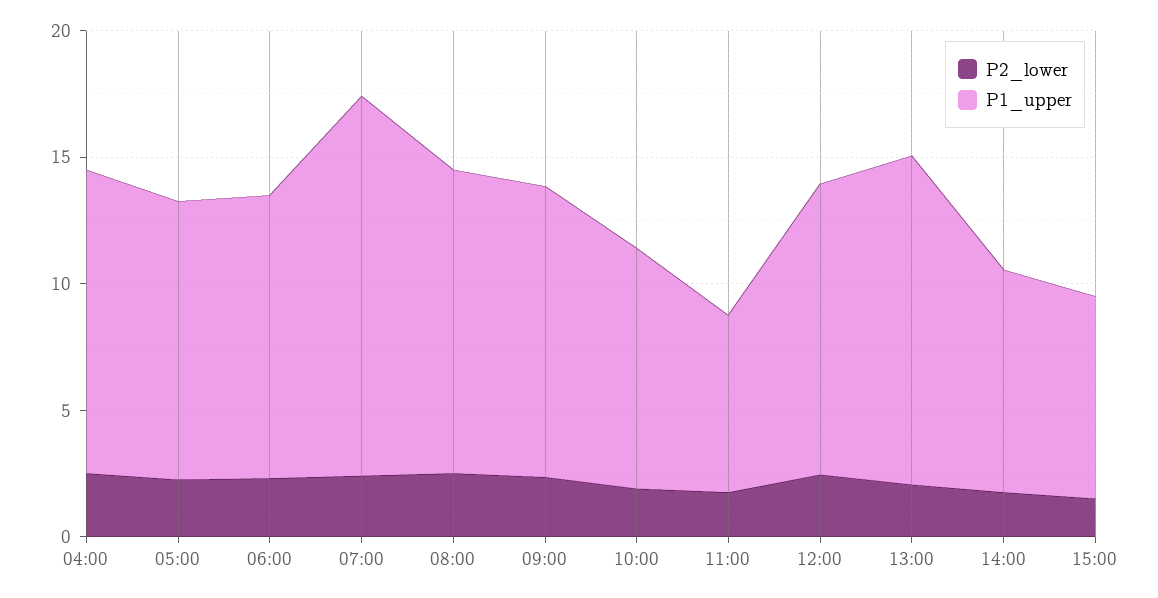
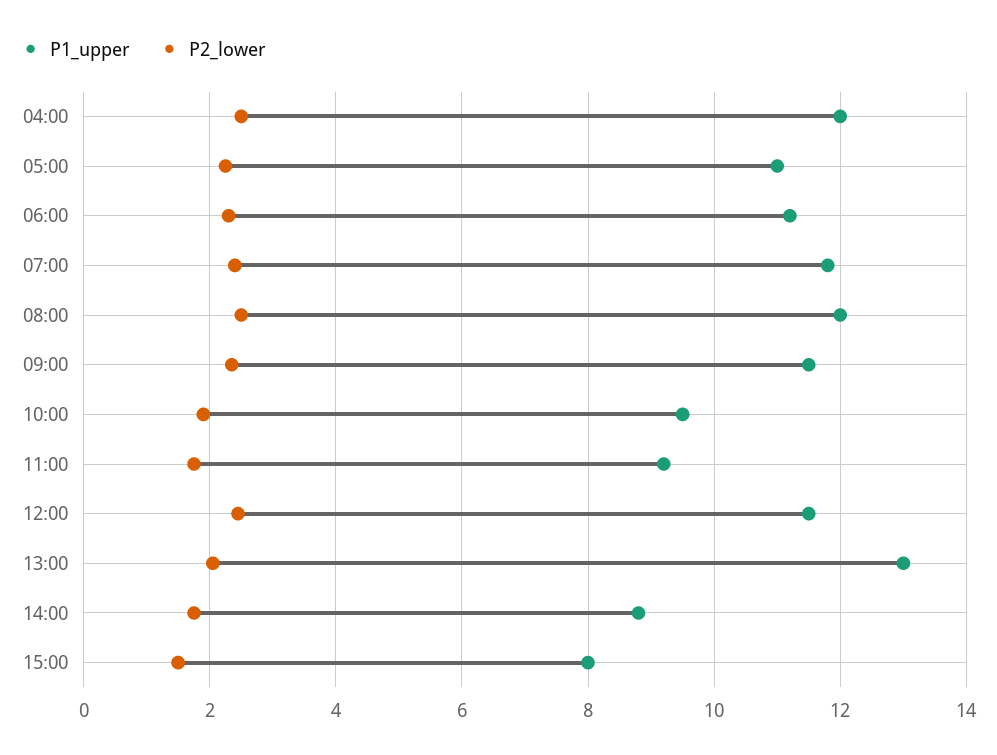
  {
    "P2_lower": {
      "04:00": 2.6,
      "05:00": 2.2,
      "06:00": 2.4,
      "07:00": 2.4,
      "08:00": 2.6,
      "09:00": 2.4,
      "10:00": 2,
      "11:00": 1.8,
      "12:00": 2.4,
      "13:00": 2,
      "14:00": 1.8,
      "15:00": 1.6
    },
    "P1_upper": {
      "04:00": 12,
      "05:00": 11,
      "06:00": 11.2,
-     "07:00": 15,
+     "07:00": 11.8,
      "08:00": 12,
      "09:00": 11.6,
      "10:00": 9.6,
-     "11:00": 7,
+     "11:00": 9.2,
      "12:00": 11.6,
      "13:00": 13,
      "14:00": 8.8,
      "15:00": 8
    }
  }

